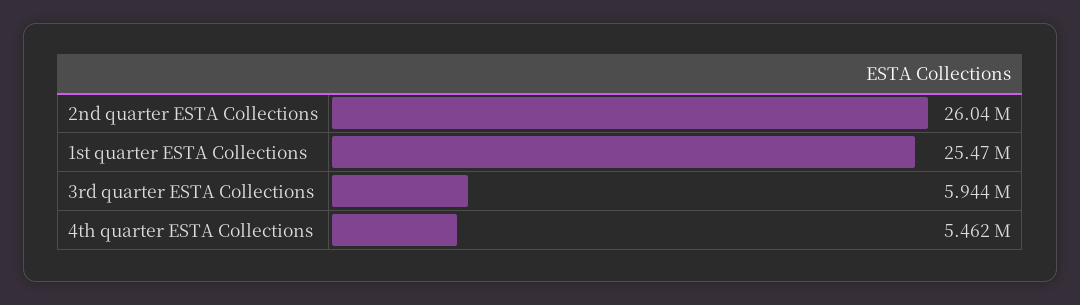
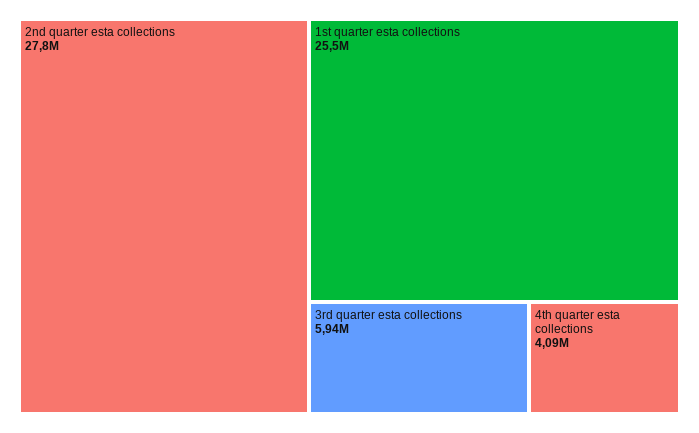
  {
-   "2nd quarter ESTA Collections": 26040000,
+   "2nd quarter ESTA Collections": 27800000,
    "1st quarter ESTA Collections": 25470000,
    "3rd quarter ESTA Collections": 5944000,
-   "4th quarter ESTA Collections": 5462000
+   "4th quarter ESTA Collections": 4090000
  }

